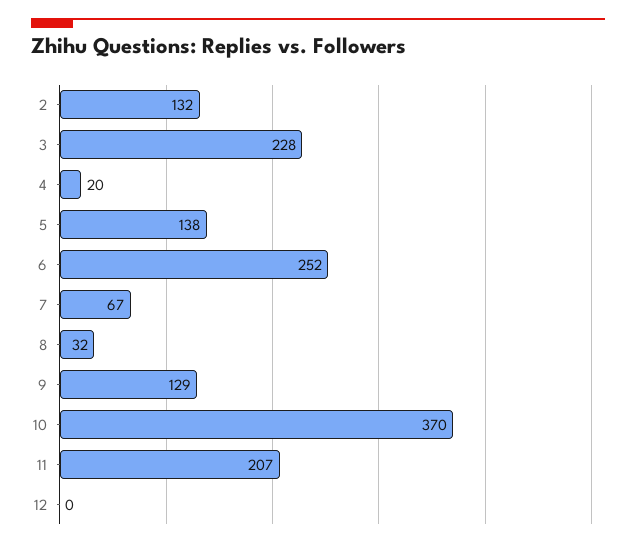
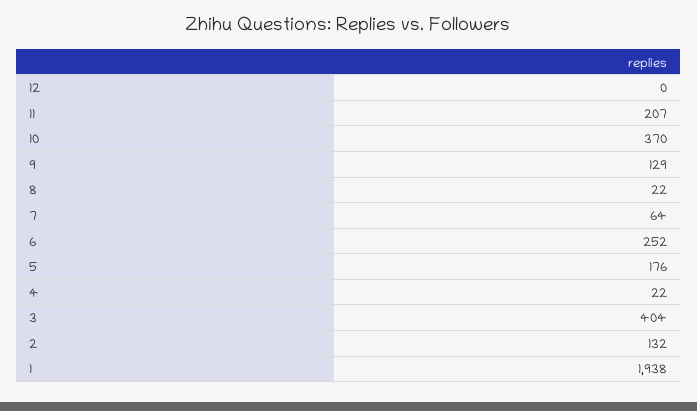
  {
    "2": 132,
-   "3": 228,
+   "3": 404,
-   "4": 20,
+   "4": 22,
-   "5": 138,
+   "5": 176,
    "6": 252,
-   "7": 67,
+   "7": 64,
-   "8": 32,
+   "8": 22,
    "9": 129,
    "10": 370,
    "11": 207,
-   "12": 0
+   "12": 0,
+   "1": 1938
  }

